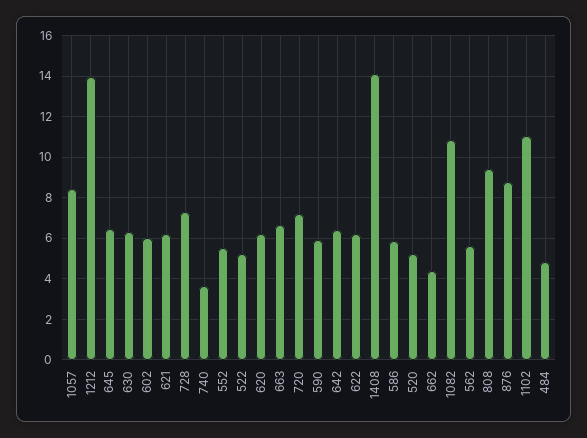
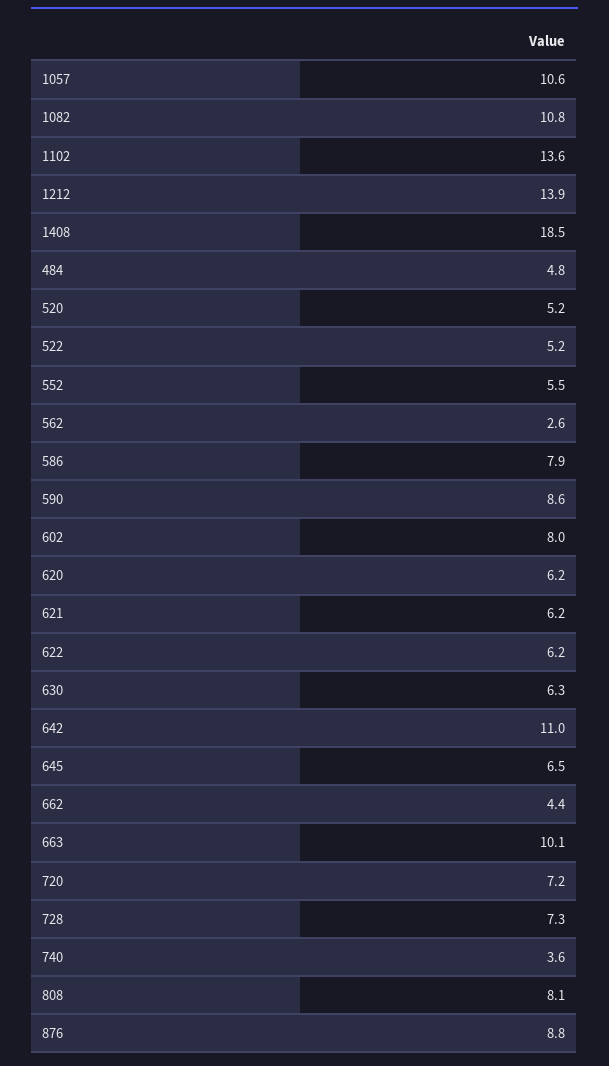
  {
-   "1057": 8.5,
+   "1057": 10.6,
    "1212": 13.9,
    "645": 6.5,
    "630": 6.3,
-   "602": 6,
+   "602": 8,
    "621": 6.2,
    "728": 7.3,
    "740": 3.6,
    "552": 5.5,
    "522": 5.2,
    "620": 6.2,
-   "663": 6.5,
+   "663": 10.1,
    "720": 7.2,
-   "590": 6,
+   "590": 8.6,
-   "642": 6.5,
+   "642": 11,
    "622": 6.2,
-   "1408": 14,
+   "1408": 18.5,
-   "586": 6,
+   "586": 7.9,
    "520": 5.2,
    "662": 4.4,
    "1082": 10.8,
-   "562": 5.5,
+   "562": 2.6,
-   "808": 9.5,
+   "808": 8.1,
    "876": 8.8,
-   "1102": 11,
+   "1102": 13.6,
    "484": 4.8
  }

